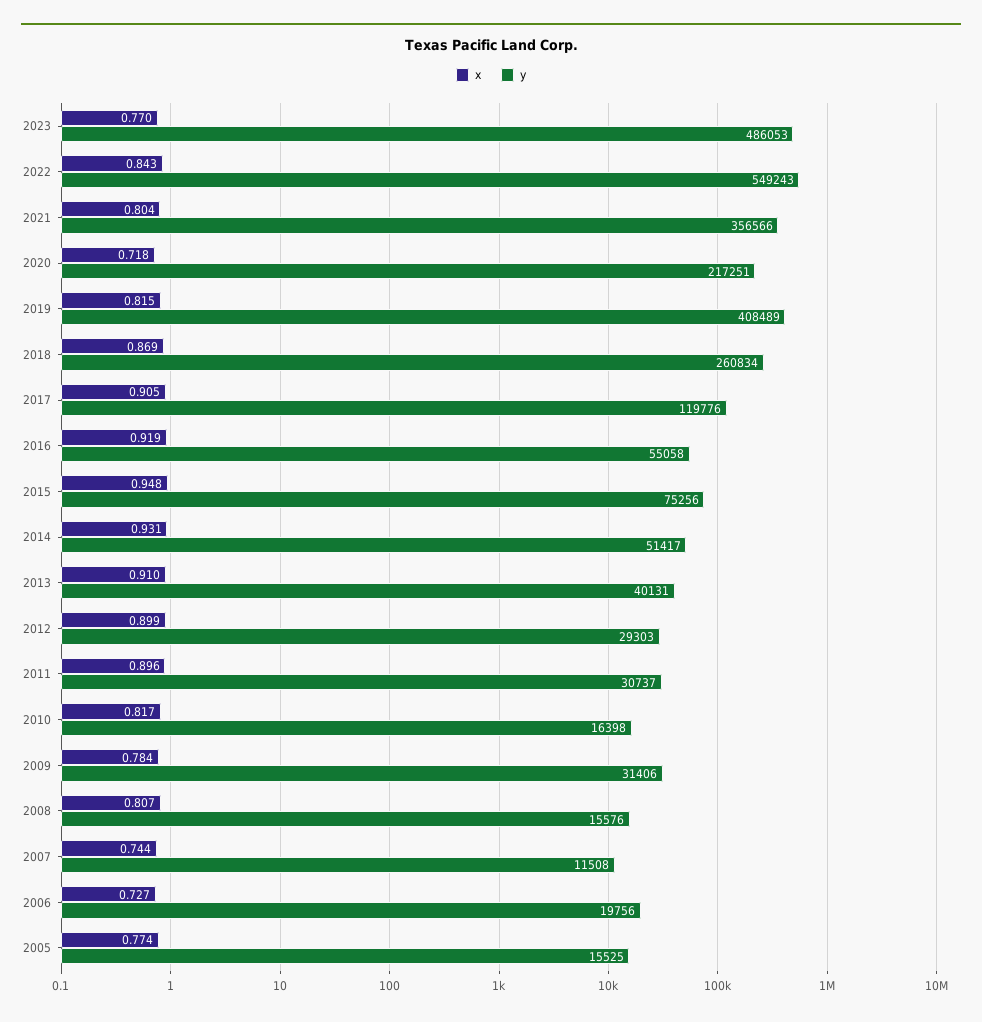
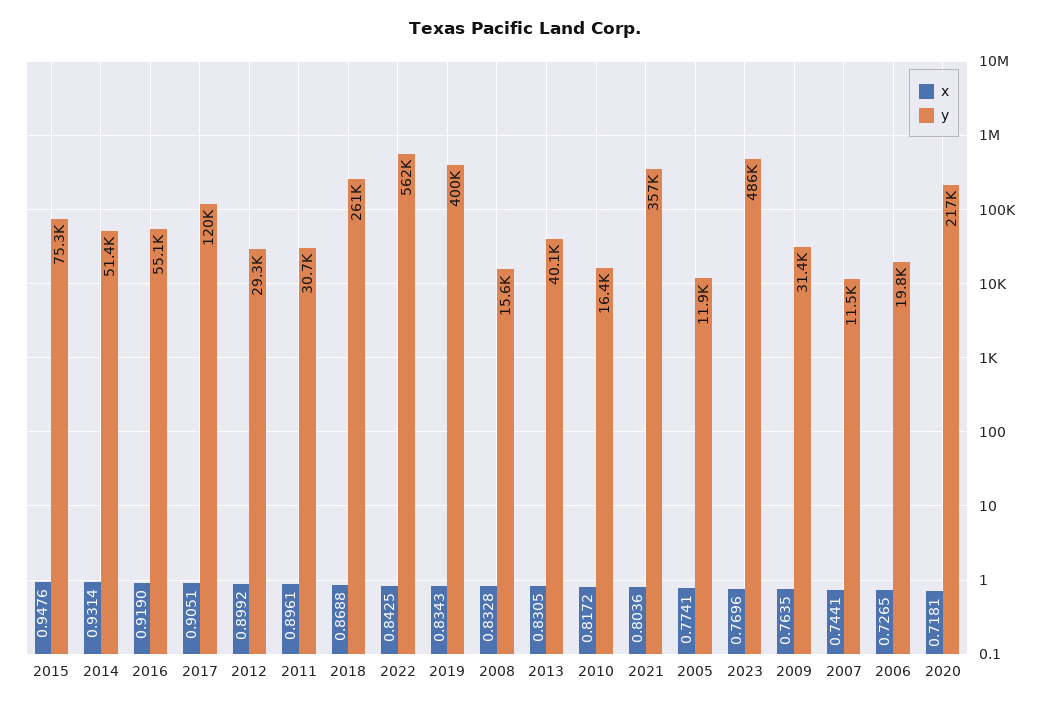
  {
    "x": {
      "2023": 0.7696,
      "2022": 0.8425,
      "2021": 0.8036,
      "2020": 0.7181,
-     "2019": 0.815,
+     "2019": 0.8343,
      "2018": 0.8688,
      "2017": 0.9051,
      "2016": 0.919,
      "2015": 0.9476,
      "2014": 0.9314,
-     "2013": 0.91,
+     "2013": 0.8305,
      "2012": 0.8992,
      "2011": 0.8961,
      "2010": 0.8172,
-     "2009": 0.784,
+     "2009": 0.7635,
-     "2008": 0.807,
+     "2008": 0.8328,
      "2007": 0.7441,
      "2006": 0.7265,
      "2005": 0.7741
    },
    "y": {
      "2023": 486053,
-     "2022": 549243,
+     "2022": 562000,
      "2021": 356566,
      "2020": 217251,
-     "2019": 408489,
+     "2019": 400000,
      "2018": 260834,
      "2017": 119776,
      "2016": 55058,
      "2015": 75256,
      "2014": 51417,
      "2013": 40131,
      "2012": 29303,
      "2011": 30737,
      "2010": 16398,
      "2009": 31406,
      "2008": 15576,
      "2007": 11508,
      "2006": 19756,
-     "2005": 15525
+     "2005": 11900
    }
  }

